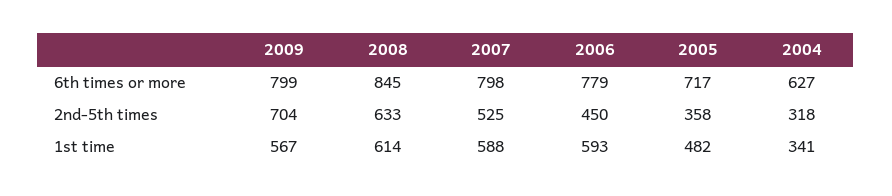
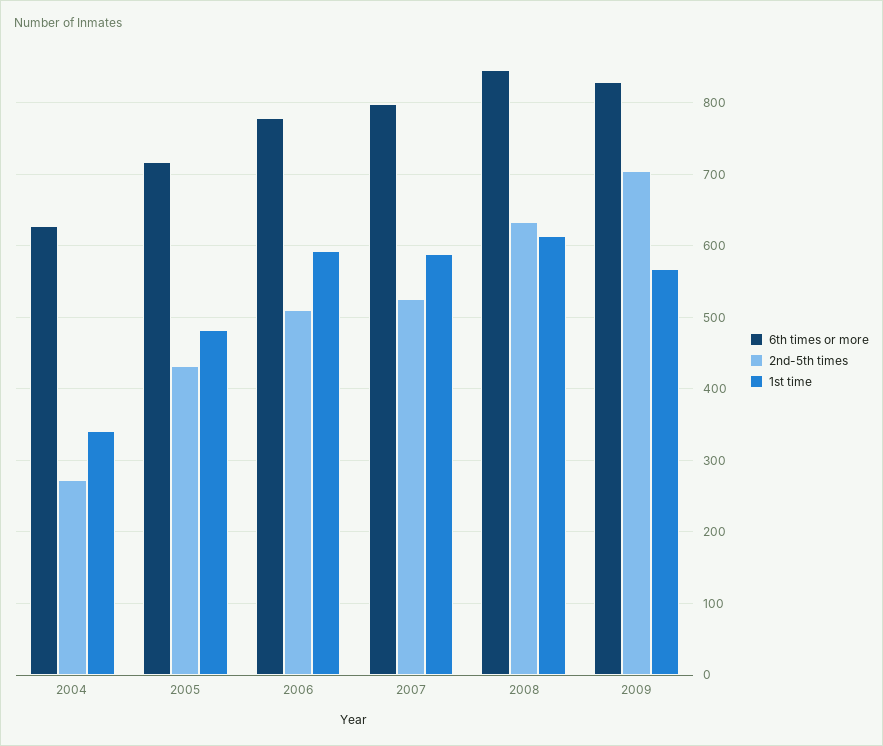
  {
    "6th times or more": {
-     "2009": 799,
+     "2009": 830,
      "2008": 845,
      "2007": 798,
      "2006": 779,
      "2005": 717,
      "2004": 627
    },
    "2nd-5th times": {
      "2009": 704,
      "2008": 633,
      "2007": 525,
-     "2006": 450,
+     "2006": 510,
-     "2005": 358,
+     "2005": 430,
-     "2004": 318
+     "2004": 270
    },
    "1st time": {
      "2009": 567,
      "2008": 614,
      "2007": 588,
      "2006": 593,
      "2005": 482,
      "2004": 341
    }
  }

